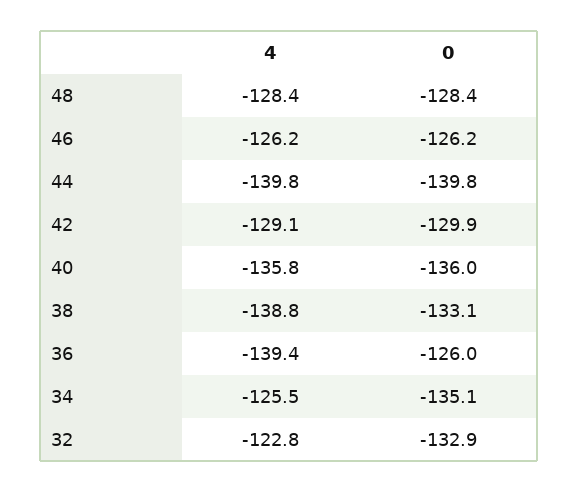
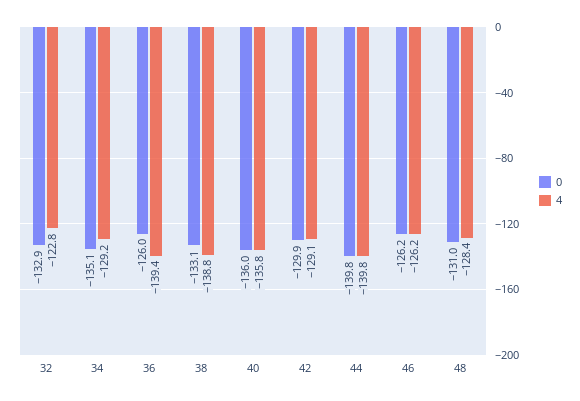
  {
    "4": {
      "48": -128.4,
      "46": -126.2,
      "44": -139.8,
      "42": -129.1,
      "40": -135.8,
      "38": -138.8,
      "36": -139.4,
-     "34": -125.5,
+     "34": -129.2,
      "32": -122.8
    },
    "0": {
-     "48": -128.4,
+     "48": -131,
      "46": -126.2,
      "44": -139.8,
      "42": -129.9,
      "40": -136,
      "38": -133.1,
      "36": -126,
      "34": -135.1,
      "32": -132.9
    }
  }

